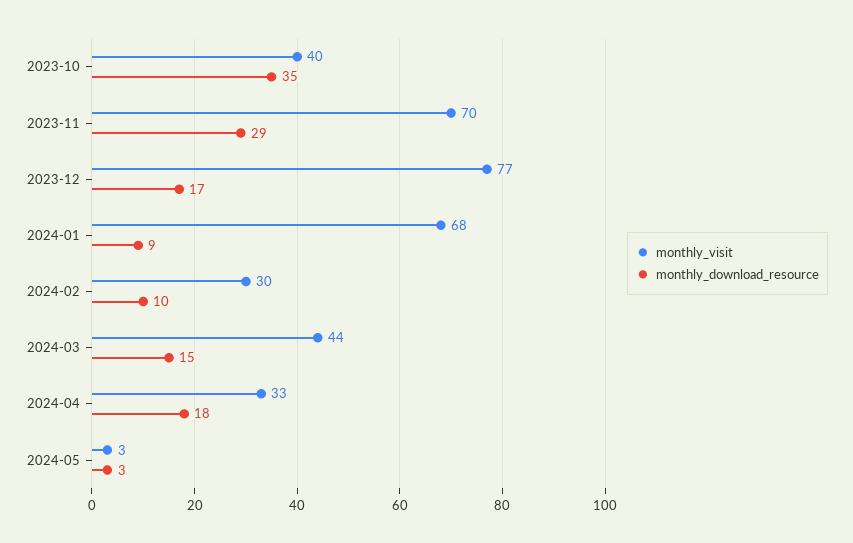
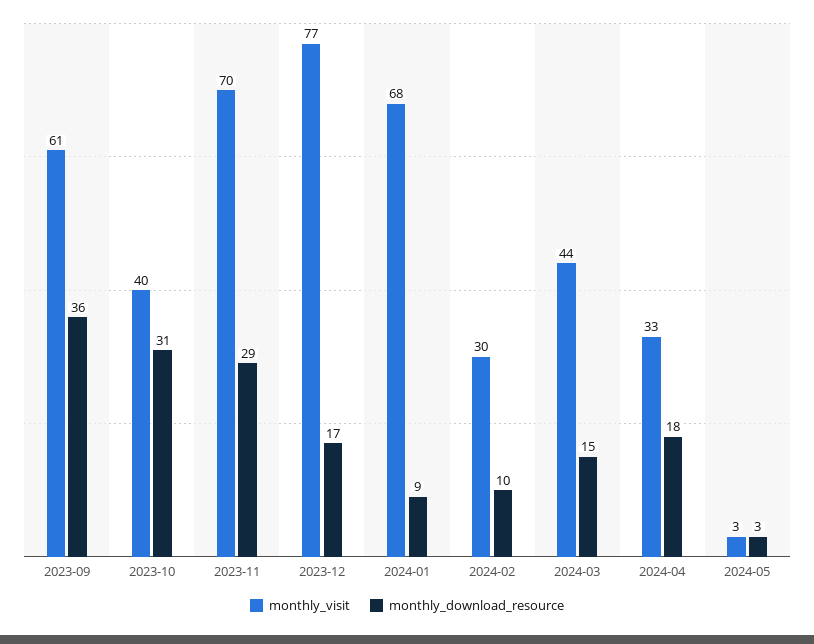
  {
    "monthly_visit": {
      "2023-10": 40,
      "2023-11": 70,
      "2023-12": 77,
      "2024-01": 68,
      "2024-02": 30,
      "2024-03": 44,
      "2024-04": 33,
-     "2024-05": 3
+     "2024-05": 3,
+     "2023-09": 61
    },
    "monthly_download_resource": {
-     "2023-10": 35,
+     "2023-10": 31,
      "2023-11": 29,
      "2023-12": 17,
      "2024-01": 9,
      "2024-02": 10,
      "2024-03": 15,
      "2024-04": 18,
-     "2024-05": 3
+     "2024-05": 3,
+     "2023-09": 36
    }
  }

